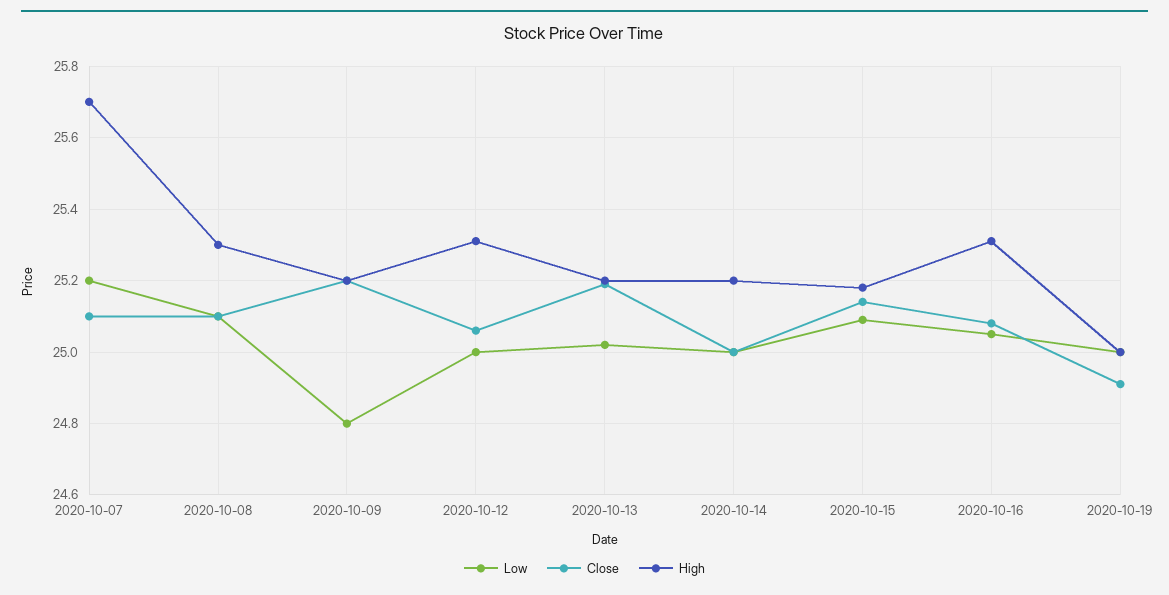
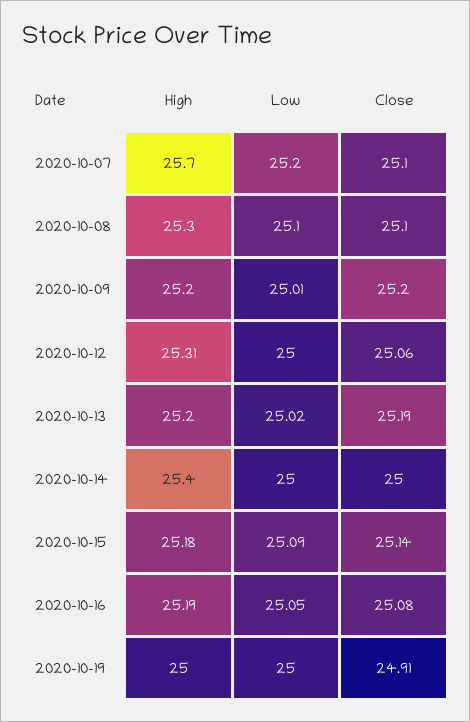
  {
    "Low": {
      "2020-10-07": 25.2,
      "2020-10-08": 25.1,
-     "2020-10-09": 24.8,
+     "2020-10-09": 25.01,
      "2020-10-12": 25,
      "2020-10-13": 25.02,
      "2020-10-14": 25,
      "2020-10-15": 25.09,
      "2020-10-16": 25.05,
      "2020-10-19": 25
    },
    "Close": {
      "2020-10-07": 25.1,
      "2020-10-08": 25.1,
      "2020-10-09": 25.2,
      "2020-10-12": 25.06,
      "2020-10-13": 25.19,
      "2020-10-14": 25,
      "2020-10-15": 25.14,
      "2020-10-16": 25.08,
      "2020-10-19": 24.91
    },
    "High": {
      "2020-10-07": 25.7,
      "2020-10-08": 25.3,
      "2020-10-09": 25.2,
      "2020-10-12": 25.31,
      "2020-10-13": 25.2,
-     "2020-10-14": 25.2,
+     "2020-10-14": 25.4,
      "2020-10-15": 25.18,
-     "2020-10-16": 25.3,
+     "2020-10-16": 25.19,
      "2020-10-19": 25
    }
  }

